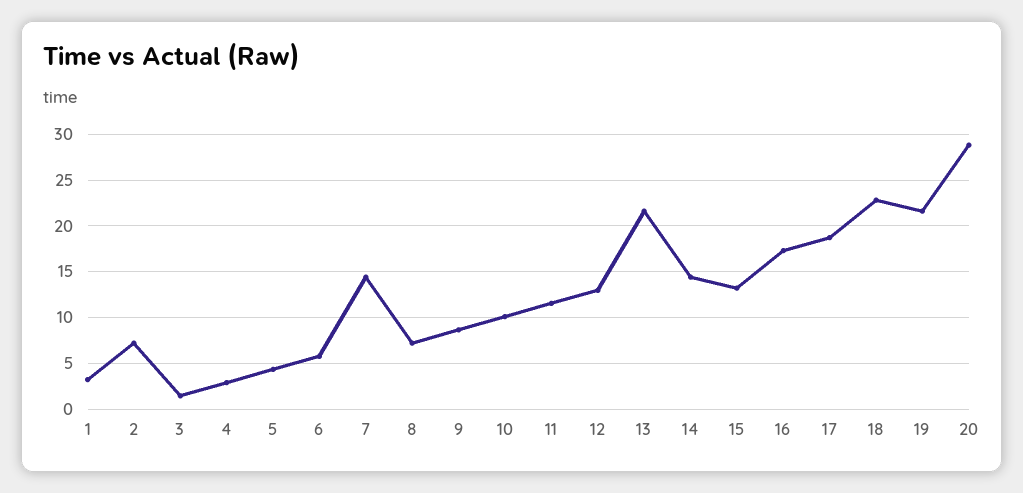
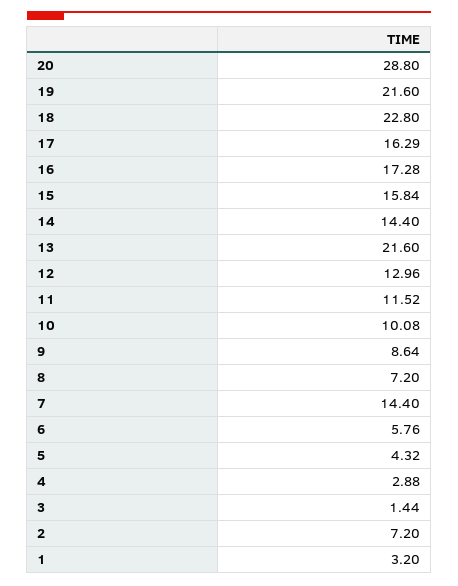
  {
    "1": 3.2,
    "2": 7.2,
    "3": 1.44,
    "4": 2.88,
    "5": 4.32,
    "6": 5.76,
    "7": 14.4,
    "8": 7.2,
    "9": 8.64,
    "10": 10.08,
    "11": 11.52,
    "12": 12.96,
    "13": 21.6,
    "14": 14.4,
-   "15": 13,
+   "15": 15.84,
    "16": 17.28,
-   "17": 19,
+   "17": 16.29,
    "18": 22.8,
    "19": 21.6,
    "20": 28.8
  }

